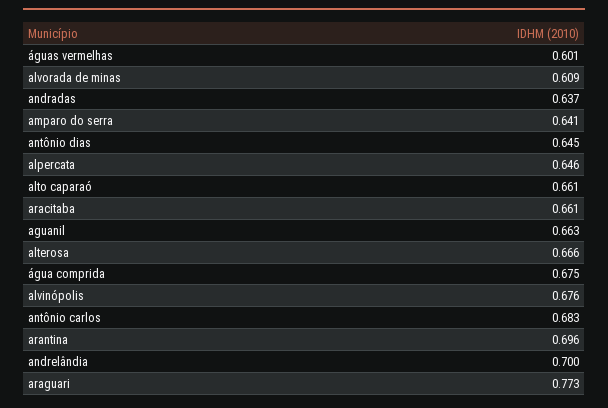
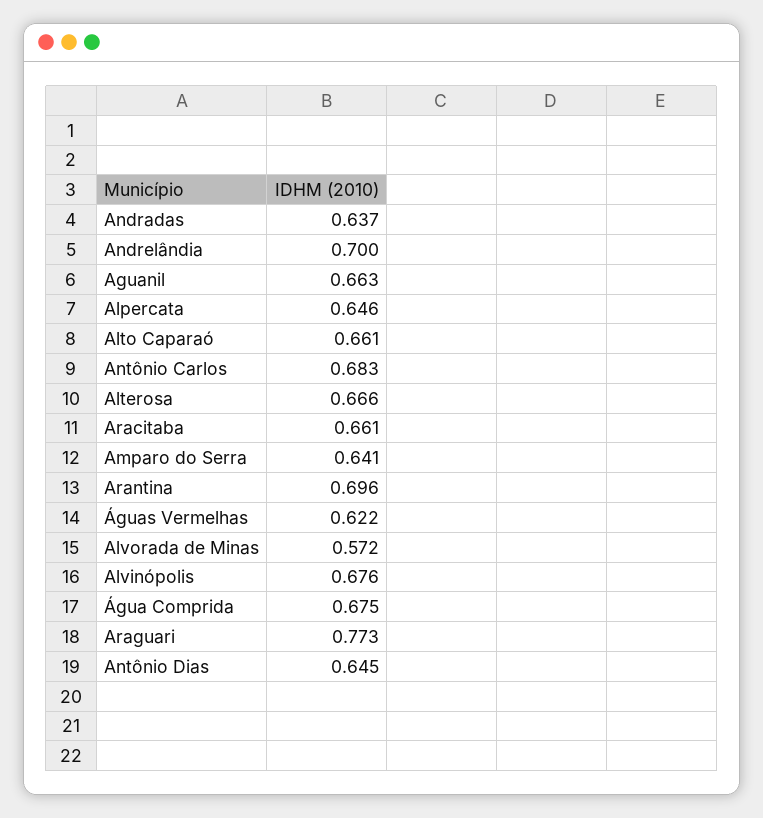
  {
-   "águas vermelhas": 0.601,
+   "águas vermelhas": 0.622,
-   "alvorada de minas": 0.609,
+   "alvorada de minas": 0.572,
    "andradas": 0.637,
    "amparo do serra": 0.641,
    "antônio dias": 0.645,
    "alpercata": 0.646,
    "alto caparaó": 0.661,
    "aracitaba": 0.661,
    "aguanil": 0.663,
    "alterosa": 0.666,
    "água comprida": 0.675,
    "alvinópolis": 0.676,
    "antônio carlos": 0.683,
    "arantina": 0.696,
    "andrelândia": 0.7,
    "araguari": 0.773
  }

